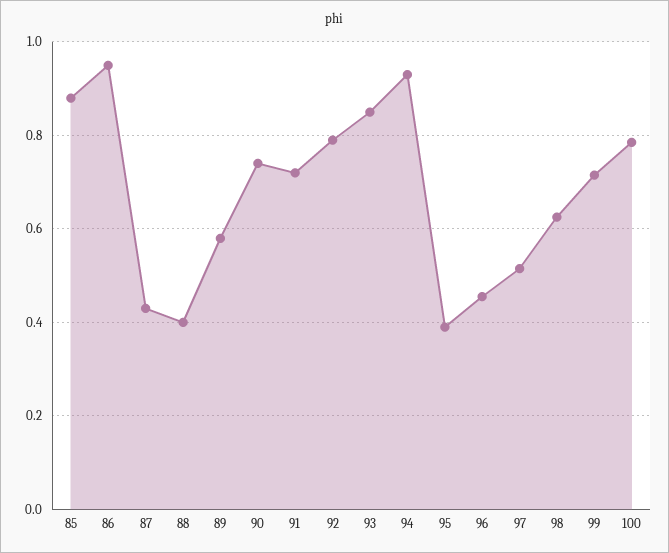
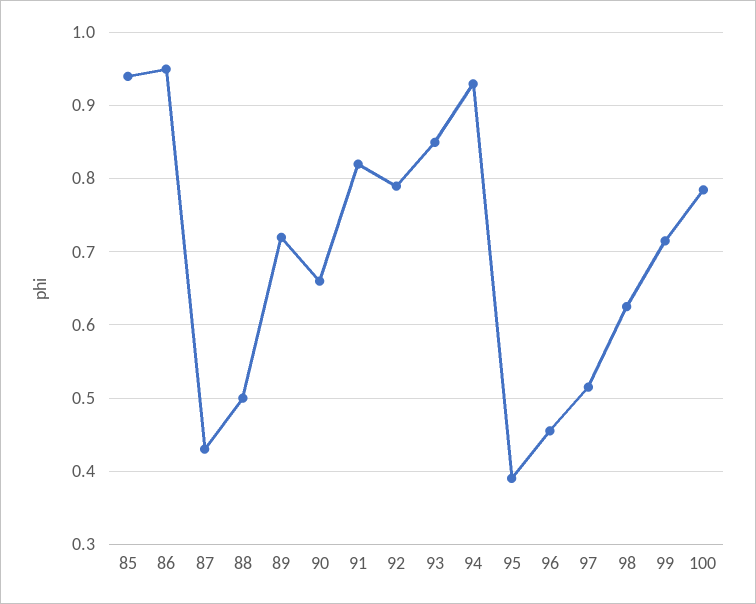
  {
-   "85": 0.88,
+   "85": 0.94,
    "86": 0.95,
    "87": 0.43,
-   "88": 0.4,
+   "88": 0.5,
-   "89": 0.58,
+   "89": 0.72,
-   "90": 0.74,
+   "90": 0.66,
-   "91": 0.72,
+   "91": 0.82,
    "92": 0.79,
    "93": 0.85,
    "94": 0.93,
    "95": 0.39,
    "96": 0.46,
    "97": 0.52,
    "98": 0.63,
    "99": 0.72,
    "100": 0.79
  }

